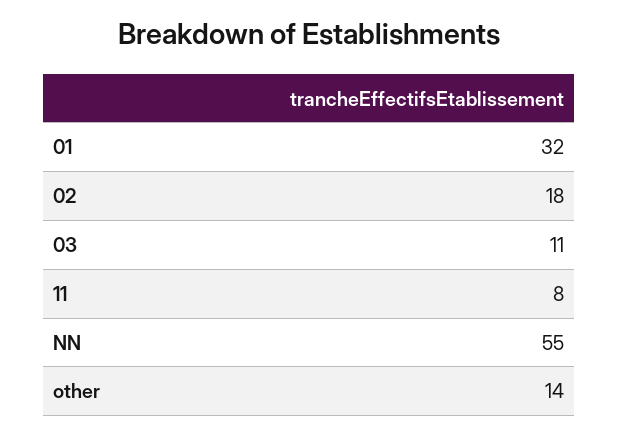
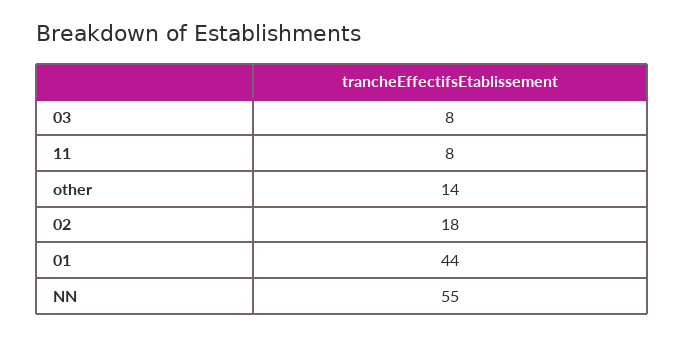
  {
-   "01": 32,
+   "01": 44,
    "02": 18,
-   "03": 11,
+   "03": 8,
    "11": 8,
    "NN": 55,
    "other": 14
  }

